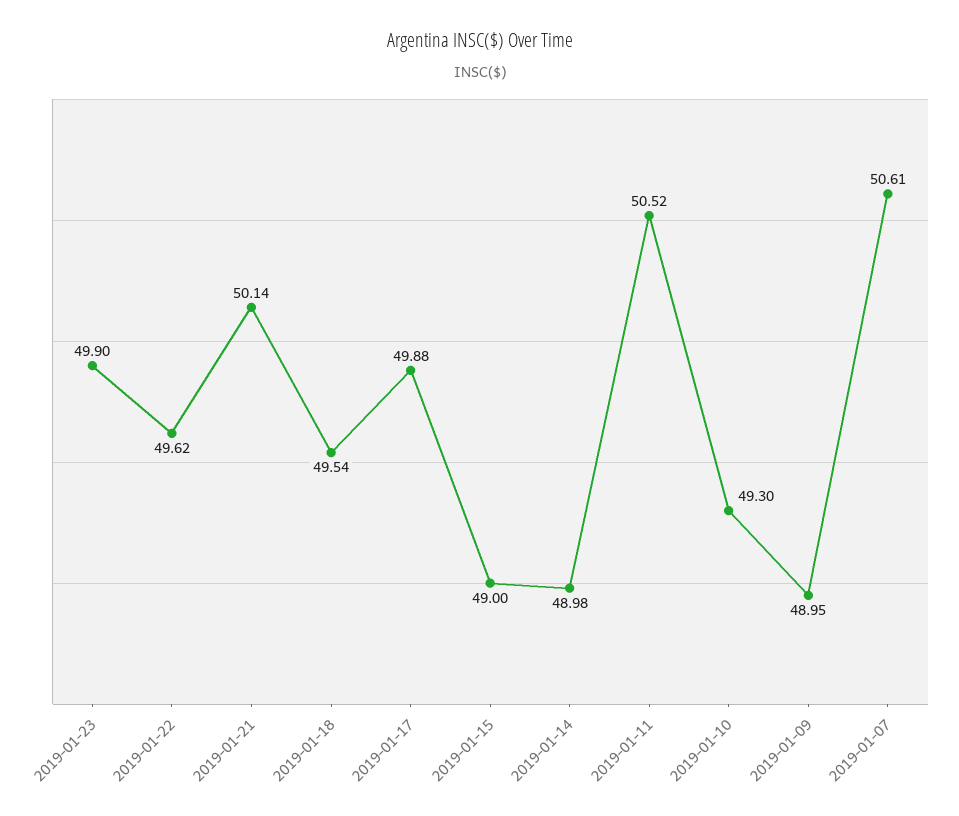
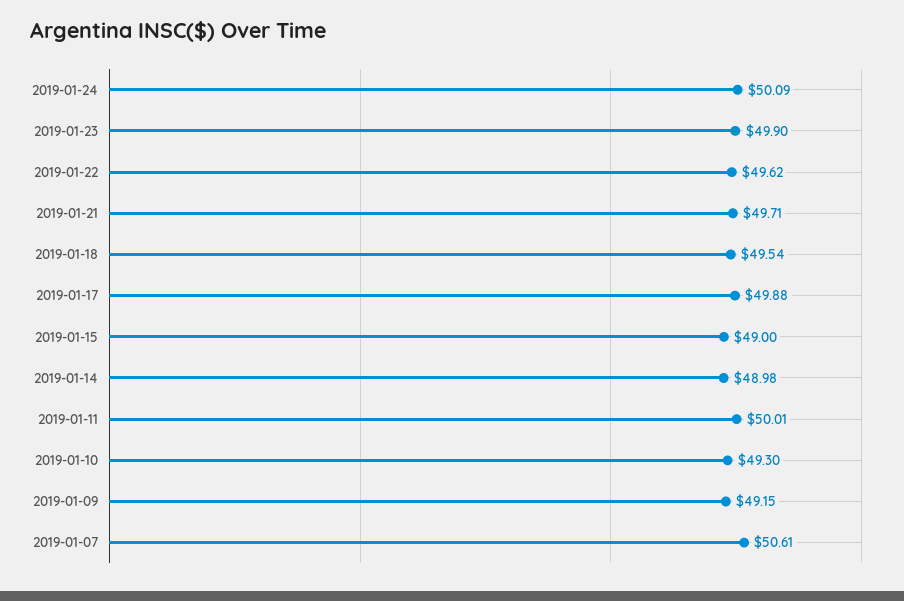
  {
    "2019-01-23": 49.9,
    "2019-01-22": 49.62,
-   "2019-01-21": 50.14,
+   "2019-01-21": 49.71,
    "2019-01-18": 49.54,
    "2019-01-17": 49.88,
    "2019-01-15": 49,
    "2019-01-14": 48.98,
-   "2019-01-11": 50.52,
+   "2019-01-11": 50.01,
    "2019-01-10": 49.3,
-   "2019-01-09": 48.95,
+   "2019-01-09": 49.15,
-   "2019-01-07": 50.61
+   "2019-01-07": 50.61,
+   "2019-01-24": 50.09
  }

